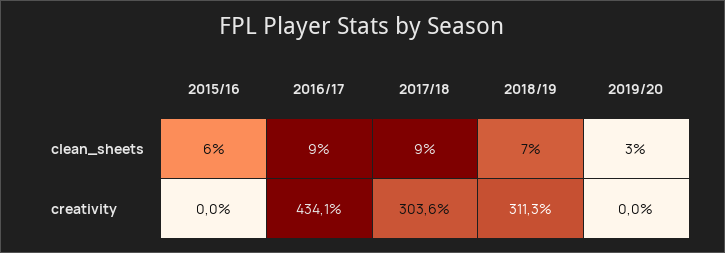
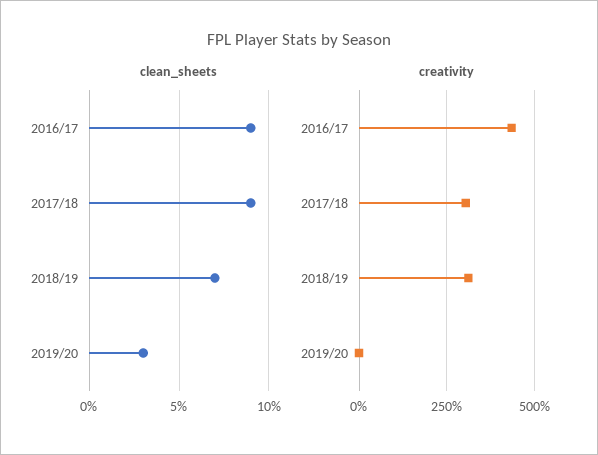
  {
    "clean_sheets": {
-     "2015/16": 6,
      "2016/17": 9,
      "2017/18": 9,
      "2018/19": 7,
      "2019/20": 3
    },
    "creativity": {
-     "2015/16": 0,
      "2016/17": 434.1,
      "2017/18": 303.6,
      "2018/19": 311.3,
      "2019/20": 0
    }
  }

